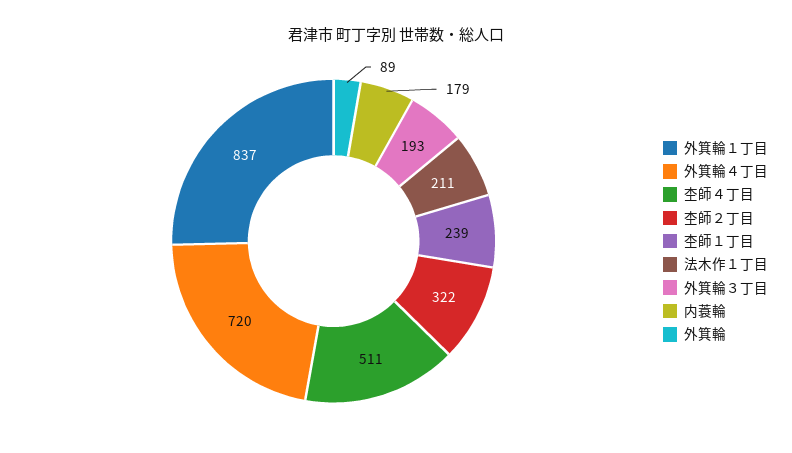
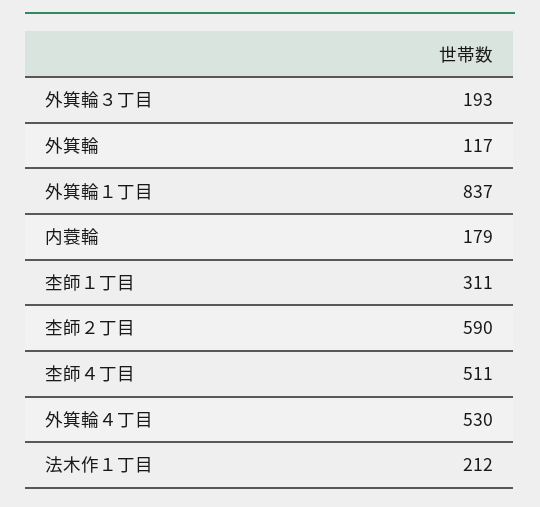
  {
    "外箕輪１丁目": 837,
-   "外箕輪４丁目": 720,
+   "外箕輪４丁目": 530,
    "杢師４丁目": 511,
-   "杢師２丁目": 322,
+   "杢師２丁目": 590,
-   "杢師１丁目": 239,
+   "杢師１丁目": 311,
-   "法木作１丁目": 211,
+   "法木作１丁目": 212,
    "外箕輪３丁目": 193,
    "内蓑輪": 179,
-   "外箕輪": 89
+   "外箕輪": 117
  }

